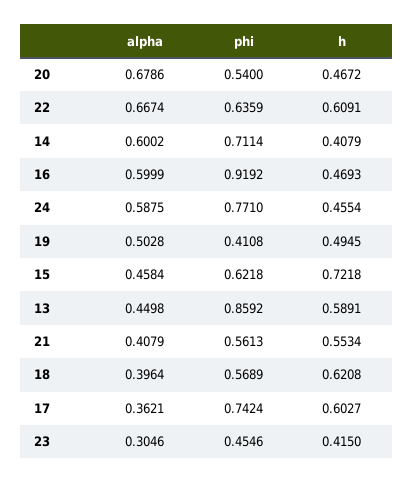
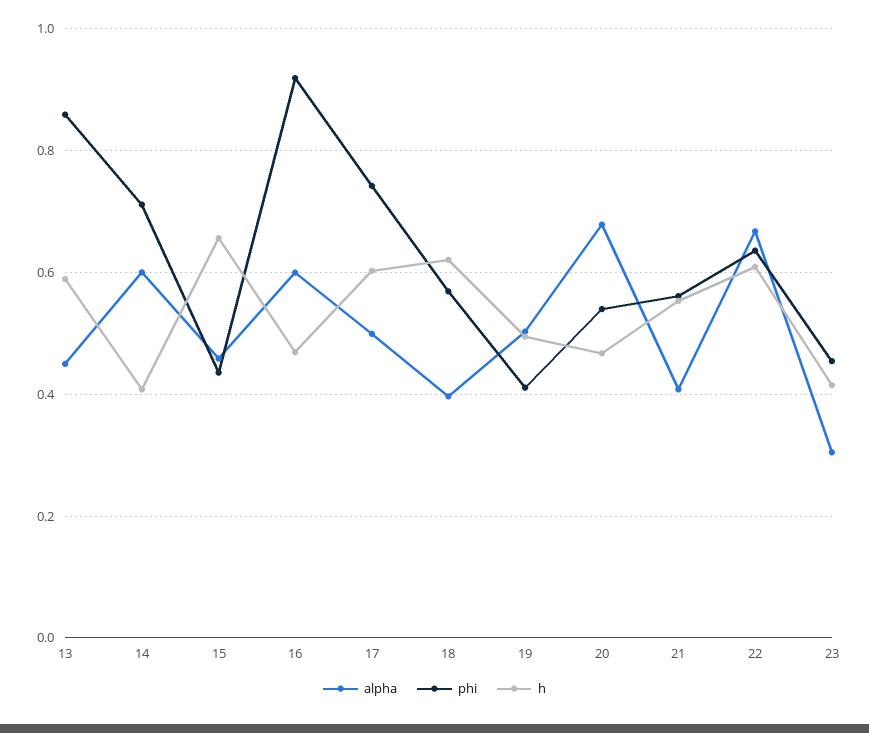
  {
    "alpha": {
      "20": 0.6786,
      "22": 0.6674,
      "14": 0.6002,
      "16": 0.5999,
-     "24": 0.5875,
      "19": 0.5028,
      "15": 0.4584,
      "13": 0.4498,
      "21": 0.4079,
      "18": 0.3964,
-     "17": 0.3621,
+     "17": 0.5,
      "23": 0.3046
    },
    "phi": {
      "20": 0.54,
      "22": 0.6359,
      "14": 0.7114,
      "16": 0.9192,
-     "24": 0.771,
      "19": 0.4108,
-     "15": 0.6218,
+     "15": 0.44,
      "13": 0.8592,
      "21": 0.5613,
      "18": 0.5689,
      "17": 0.7424,
      "23": 0.4546
    },
    "h": {
      "20": 0.4672,
      "22": 0.6091,
      "14": 0.4079,
      "16": 0.4693,
-     "24": 0.4554,
      "19": 0.4945,
-     "15": 0.7218,
+     "15": 0.66,
      "13": 0.5891,
      "21": 0.5534,
      "18": 0.6208,
      "17": 0.6027,
      "23": 0.415
    }
  }

